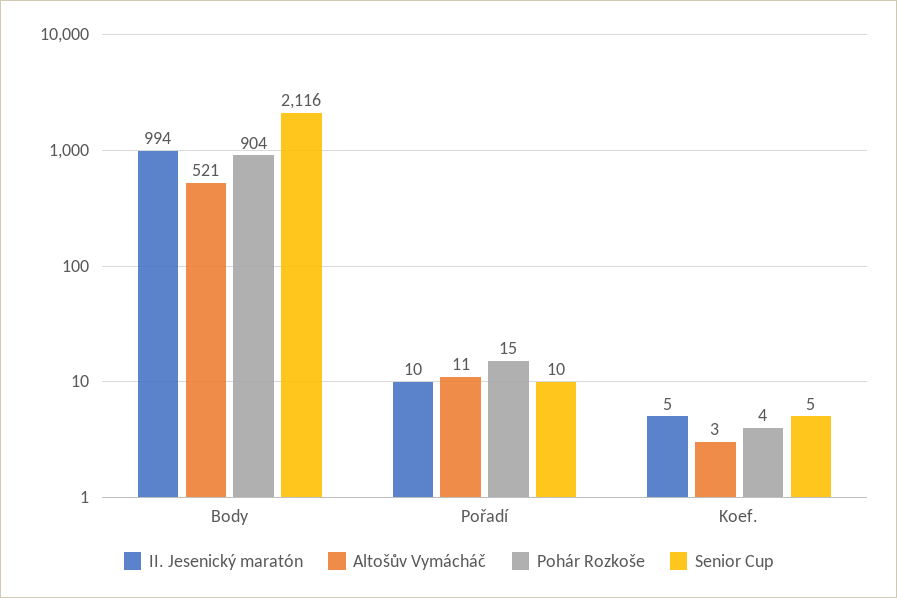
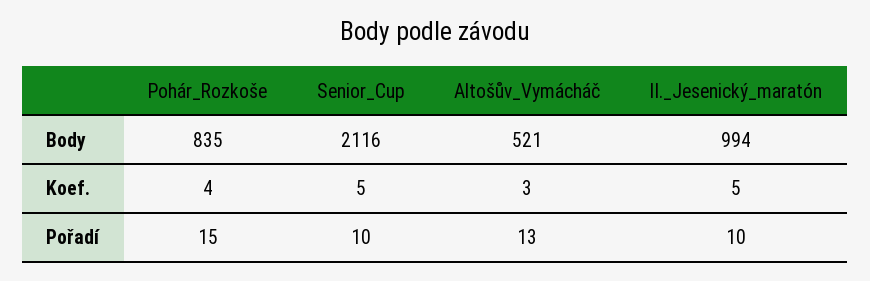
  {
    "II. Jesenický maratón": {
      "Body": 994,
      "Pořadí": 10,
      "Koef.": 5
    },
    "Altošův Vymácháč": {
      "Body": 521,
-     "Pořadí": 11,
+     "Pořadí": 13,
      "Koef.": 3
    },
    "Pohár Rozkoše": {
-     "Body": 904,
+     "Body": 835,
      "Pořadí": 15,
      "Koef.": 4
    },
    "Senior Cup": {
      "Body": 2116,
      "Pořadí": 10,
      "Koef.": 5
    }
  }

